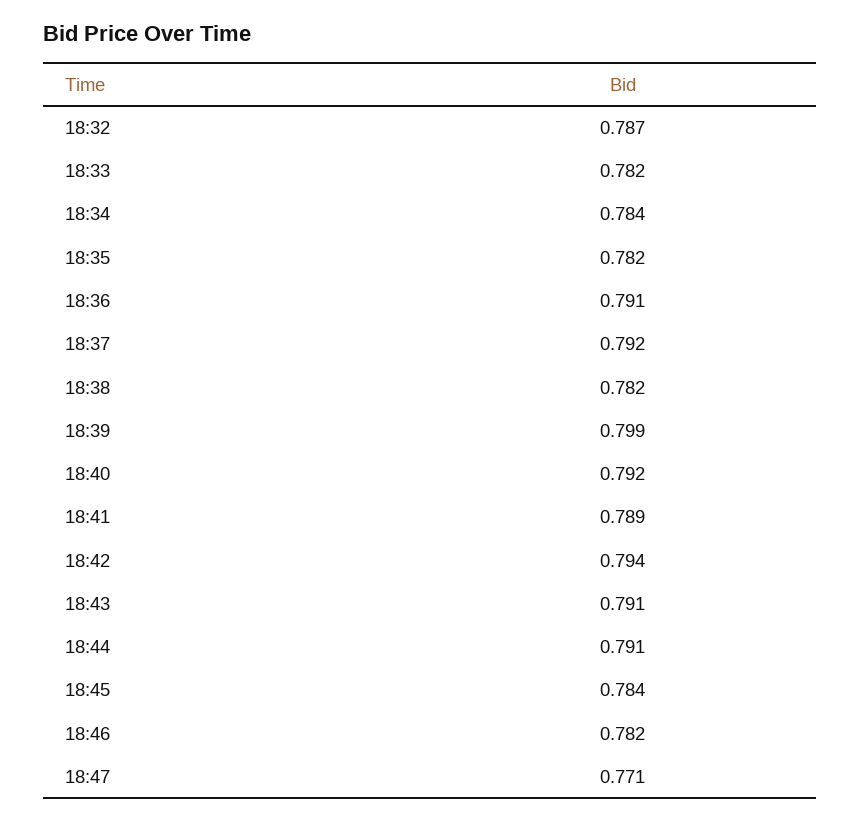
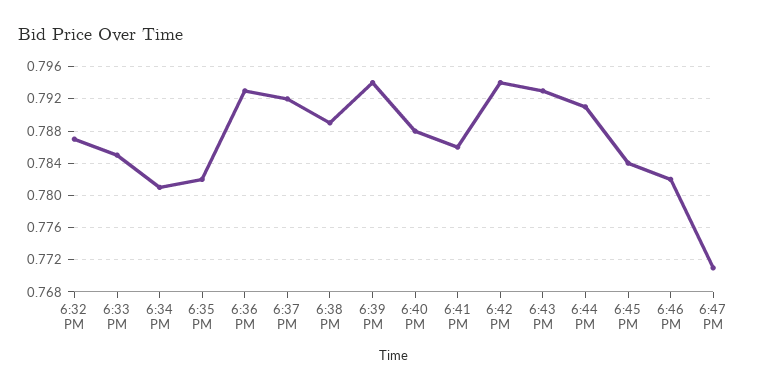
  {
    "18:32": 0.787,
-   "18:33": 0.782,
+   "18:33": 0.785,
-   "18:34": 0.784,
+   "18:34": 0.781,
    "18:35": 0.782,
-   "18:36": 0.791,
+   "18:36": 0.793,
    "18:37": 0.792,
-   "18:38": 0.782,
+   "18:38": 0.789,
-   "18:39": 0.799,
+   "18:39": 0.794,
-   "18:40": 0.792,
+   "18:40": 0.788,
-   "18:41": 0.789,
+   "18:41": 0.786,
    "18:42": 0.794,
-   "18:43": 0.791,
+   "18:43": 0.793,
    "18:44": 0.791,
    "18:45": 0.784,
    "18:46": 0.782,
    "18:47": 0.771
  }

